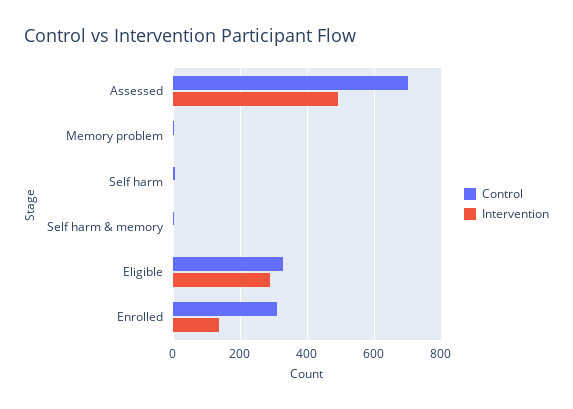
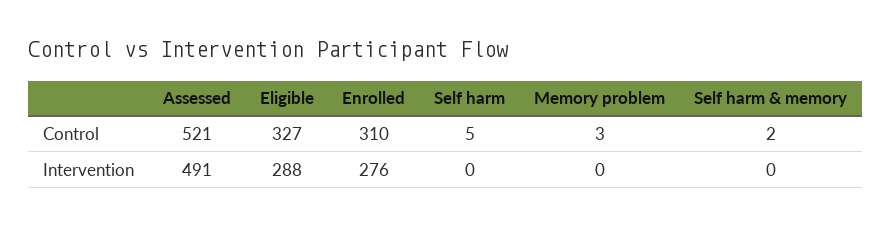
  {
    "Control": {
-     "Assessed": 700,
+     "Assessed": 521,
      "Memory problem": 3,
      "Self harm": 5,
      "Self harm & memory": 2,
      "Eligible": 327,
      "Enrolled": 310
    },
    "Intervention": {
      "Assessed": 491,
      "Memory problem": 0,
      "Self harm": 0,
      "Self harm & memory": 0,
      "Eligible": 288,
-     "Enrolled": 140
+     "Enrolled": 276
    }
  }

